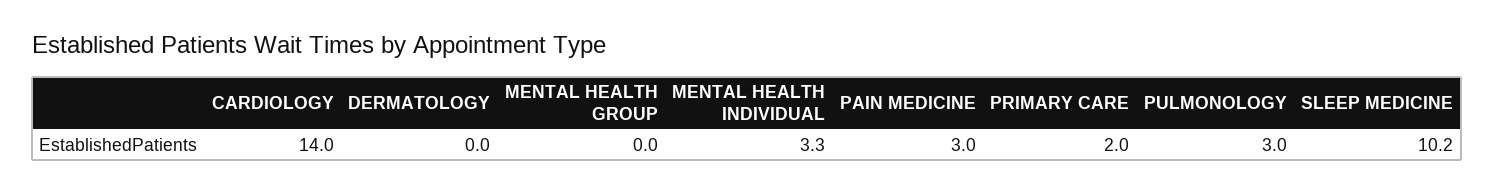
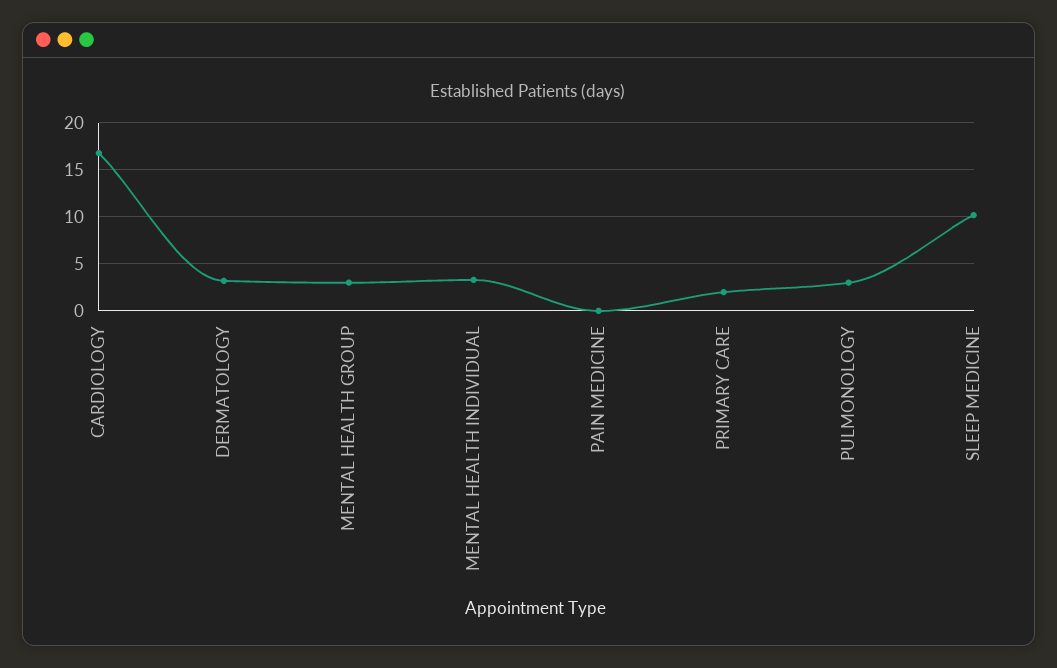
  {
-   "CARDIOLOGY": 14,
+   "CARDIOLOGY": 17,
-   "DERMATOLOGY": 0,
+   "DERMATOLOGY": 3,
-   "MENTAL HEALTH GROUP": 0,
+   "MENTAL HEALTH GROUP": 3,
    "MENTAL HEALTH INDIVIDUAL": 3.3,
-   "PAIN MEDICINE": 3,
+   "PAIN MEDICINE": 0,
    "PRIMARY CARE": 2,
    "PULMONOLOGY": 3,
    "SLEEP MEDICINE": 10.2
  }

